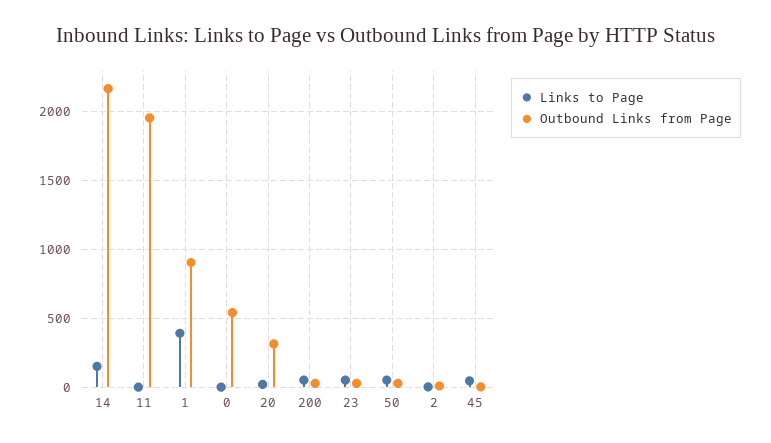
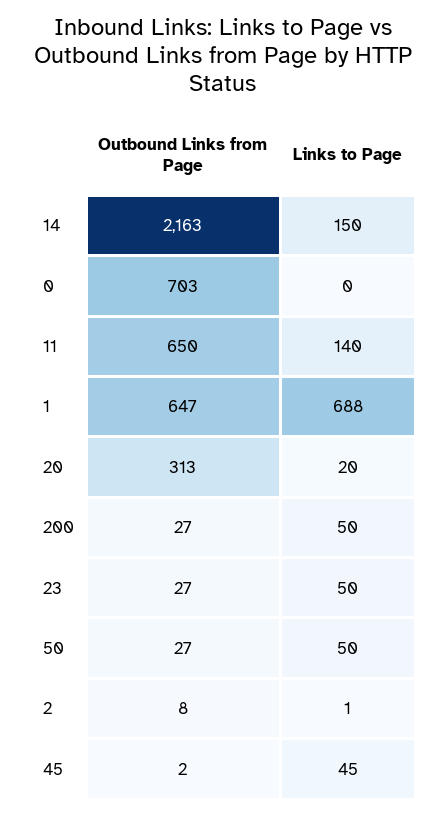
  {
    "Links to Page": {
      "14": 150,
-     "11": 0,
+     "11": 140,
-     "1": 400,
+     "1": 688,
      "0": 0,
      "20": 20,
      "200": 50,
      "23": 50,
      "50": 50,
      "2": 1,
      "45": 45
    },
    "Outbound Links from Page": {
      "14": 2163,
-     "11": 1950,
+     "11": 650,
-     "1": 900,
+     "1": 647,
-     "0": 550,
+     "0": 703,
      "20": 313,
      "200": 27,
      "23": 27,
      "50": 27,
      "2": 8,
      "45": 2
    }
  }

